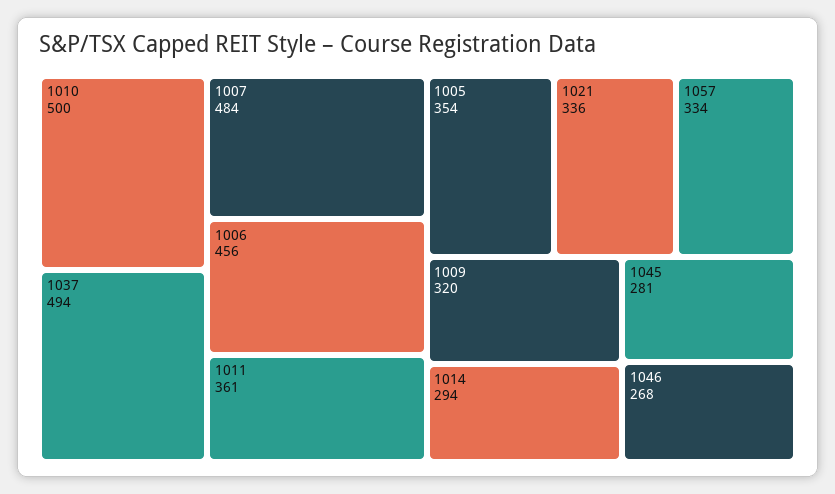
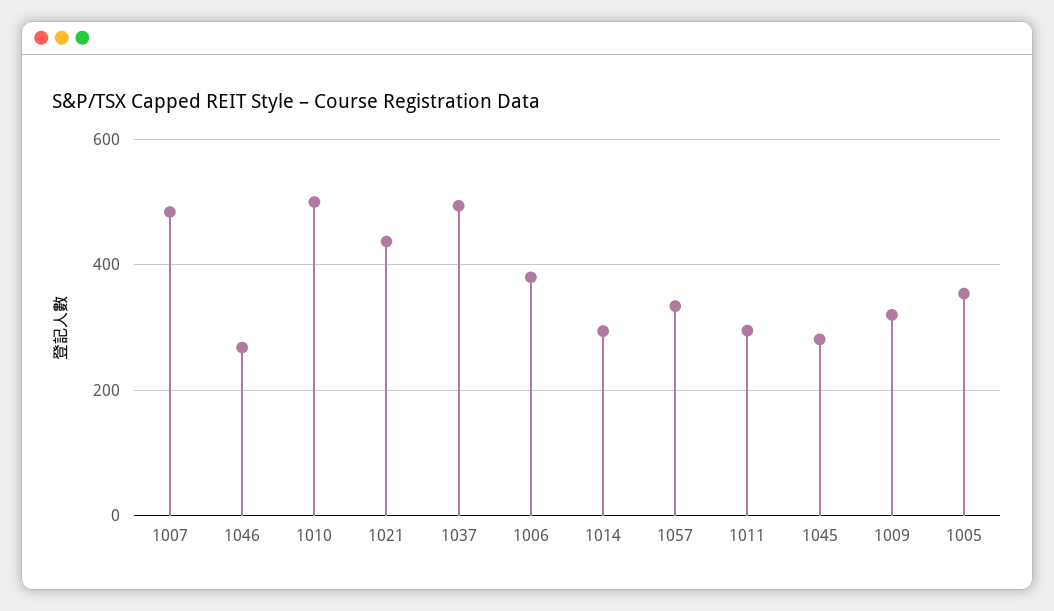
  {
    "1010": 500,
    "1037": 494,
    "1007": 484,
-   "1006": 456,
+   "1006": 380,
-   "1011": 361,
+   "1011": 300,
    "1005": 354,
-   "1021": 336,
+   "1021": 440,
    "1057": 334,
    "1009": 320,
    "1014": 294,
    "1045": 281,
    "1046": 268
  }

